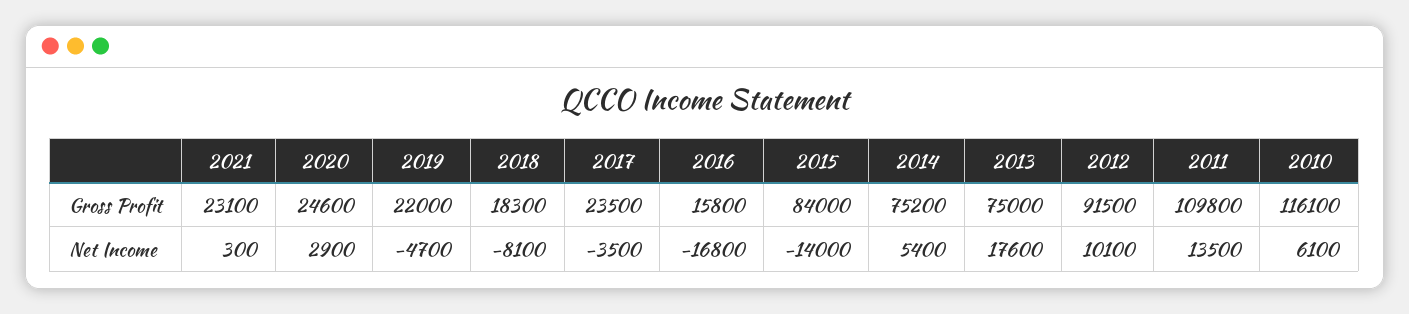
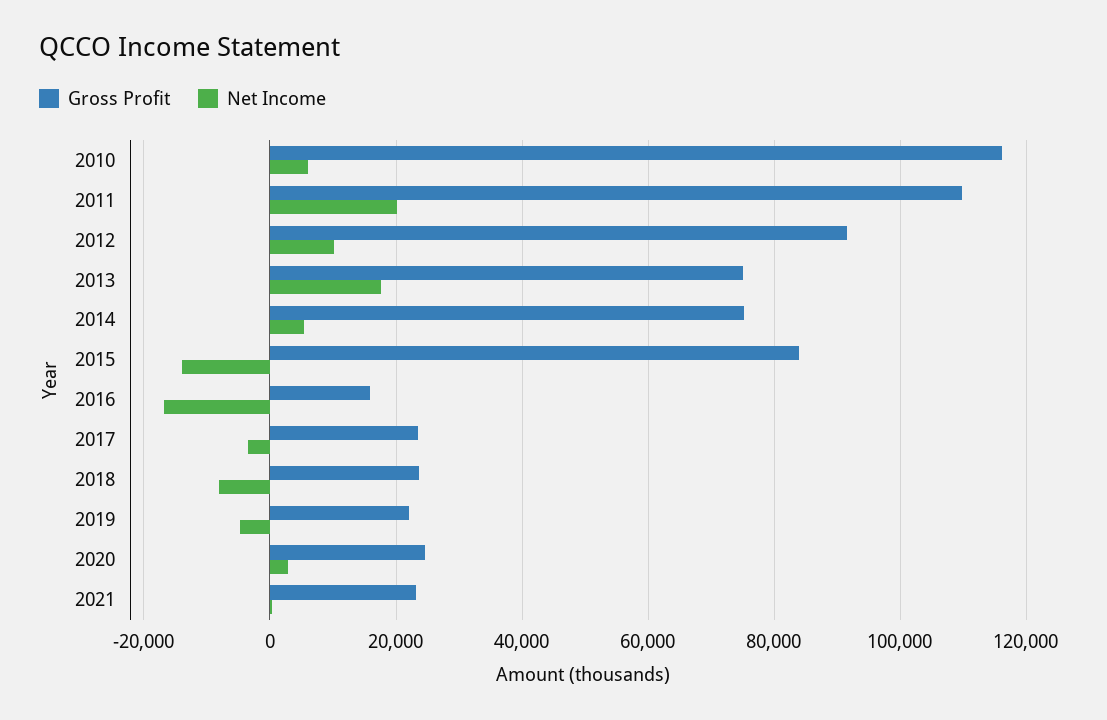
  {
    "Gross Profit": {
      "2021": 23100,
      "2020": 24600,
      "2019": 22000,
-     "2018": 18300,
+     "2018": 24000,
      "2017": 23500,
      "2016": 15800,
      "2015": 84000,
      "2014": 75200,
      "2013": 75000,
      "2012": 91500,
      "2011": 109800,
      "2010": 116100
    },
    "Net Income": {
      "2021": 300,
      "2020": 2900,
      "2019": -4700,
      "2018": -8100,
      "2017": -3500,
      "2016": -16800,
      "2015": -14000,
      "2014": 5400,
      "2013": 17600,
      "2012": 10100,
-     "2011": 13500,
+     "2011": 20000,
      "2010": 6100
    }
  }

